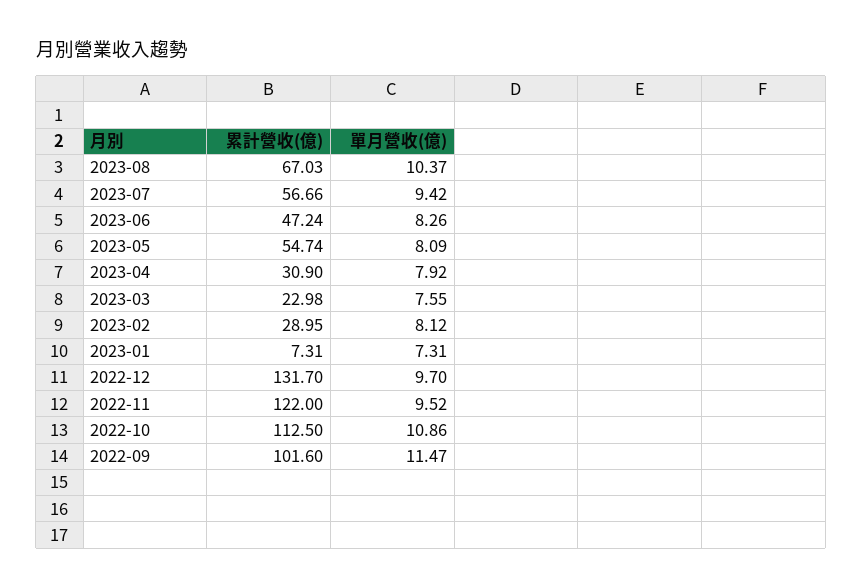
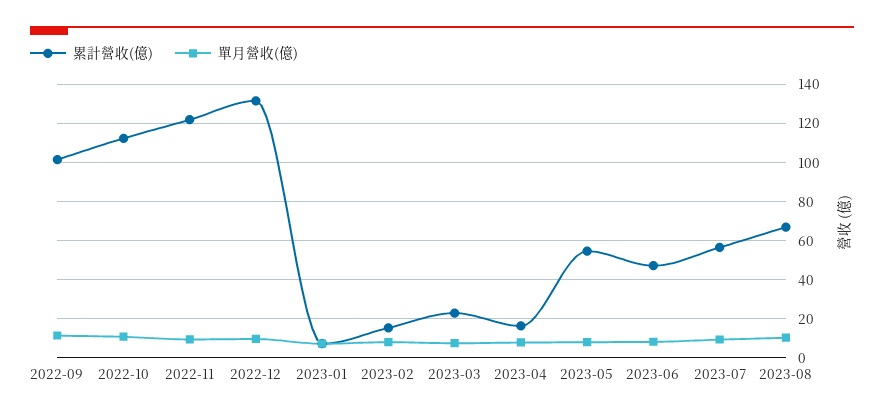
  {
    "累計營收(億)": {
      "2023-08": 67.03,
      "2023-07": 56.66,
      "2023-06": 47.24,
      "2023-05": 54.74,
-     "2023-04": 30.9,
+     "2023-04": 15,
      "2023-03": 22.98,
-     "2023-02": 28.95,
+     "2023-02": 15,
      "2023-01": 7.31,
      "2022-12": 131.7,
      "2022-11": 122,
      "2022-10": 112.5,
      "2022-09": 101.6
    },
    "單月營收(億)": {
      "2023-08": 10.37,
      "2023-07": 9.42,
      "2023-06": 8.26,
      "2023-05": 8.09,
      "2023-04": 7.92,
      "2023-03": 7.55,
      "2023-02": 8.12,
      "2023-01": 7.31,
      "2022-12": 9.7,
      "2022-11": 9.52,
      "2022-10": 10.86,
      "2022-09": 11.47
    }
  }

